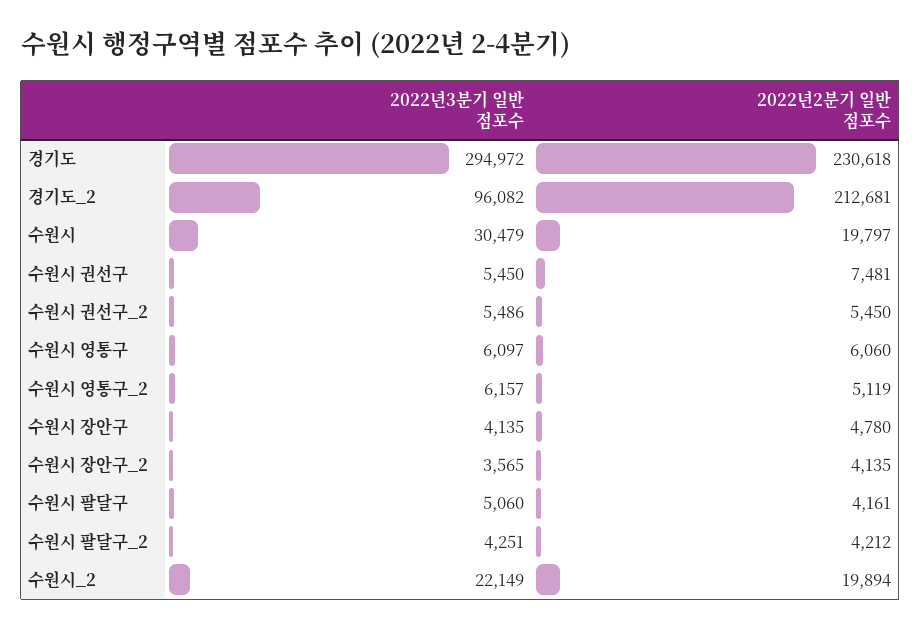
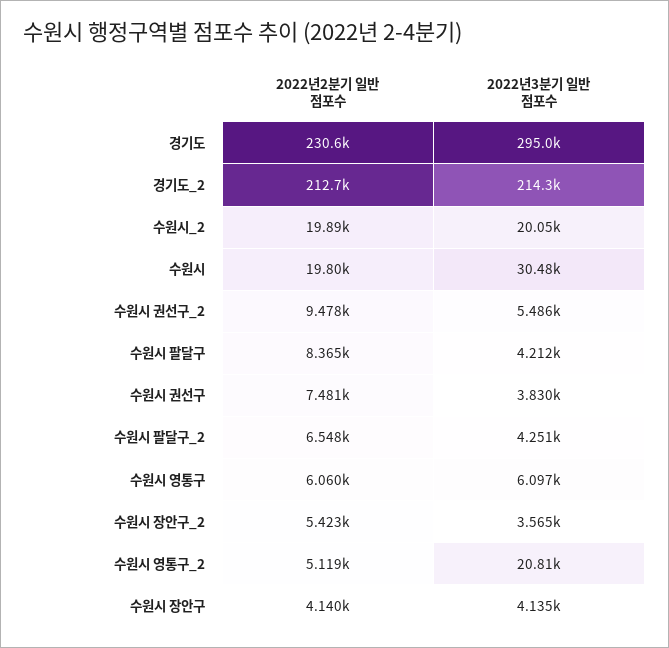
  {
    "2022년3분기 일반 점포수": {
      "경기도": 294972,
-     "경기도_2": 96082,
+     "경기도_2": 214300,
      "수원시": 30479,
-     "수원시 권선구": 5450,
+     "수원시 권선구": 3830,
      "수원시 권선구_2": 5486,
      "수원시 영통구": 6097,
-     "수원시 영통구_2": 6157,
+     "수원시 영통구_2": 20810,
      "수원시 장안구": 4135,
      "수원시 장안구_2": 3565,
-     "수원시 팔달구": 5060,
+     "수원시 팔달구": 4212,
      "수원시 팔달구_2": 4251,
-     "수원시_2": 22149
+     "수원시_2": 20050
    },
    "2022년2분기 일반 점포수": {
      "경기도": 230618,
      "경기도_2": 212681,
      "수원시": 19797,
      "수원시 권선구": 7481,
-     "수원시 권선구_2": 5450,
+     "수원시 권선구_2": 9478,
      "수원시 영통구": 6060,
      "수원시 영통구_2": 5119,
-     "수원시 장안구": 4780,
+     "수원시 장안구": 4140,
-     "수원시 장안구_2": 4135,
+     "수원시 장안구_2": 5423,
-     "수원시 팔달구": 4161,
+     "수원시 팔달구": 8365,
-     "수원시 팔달구_2": 4212,
+     "수원시 팔달구_2": 6548,
      "수원시_2": 19894
    }
  }

